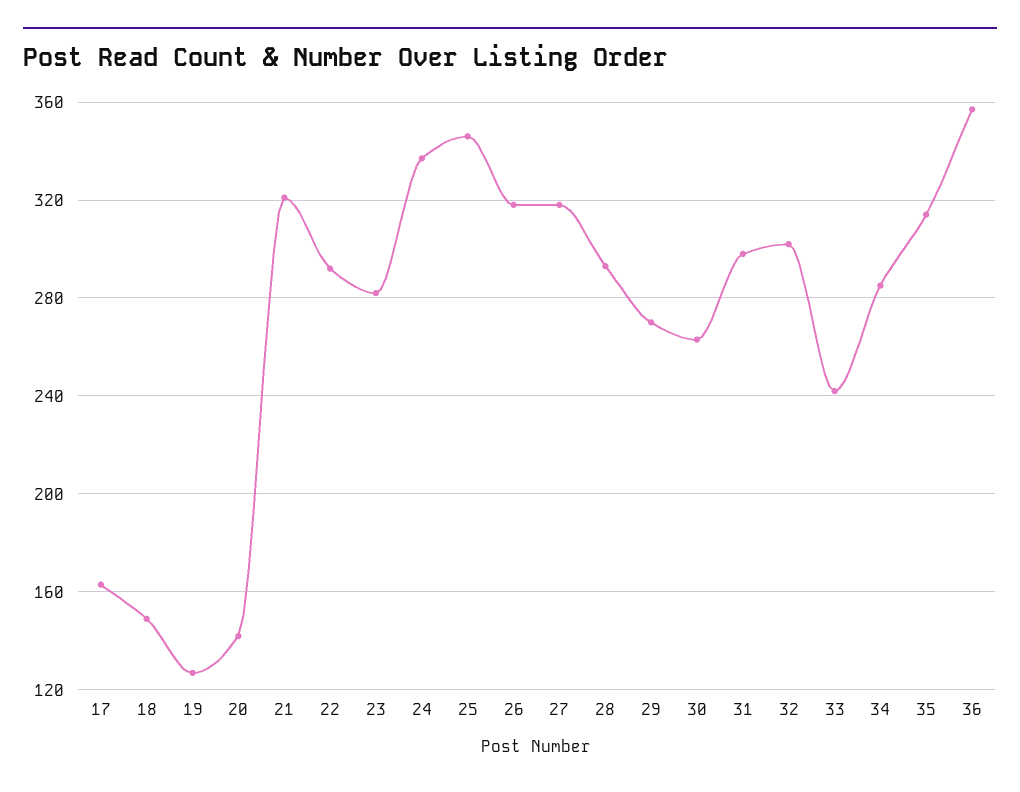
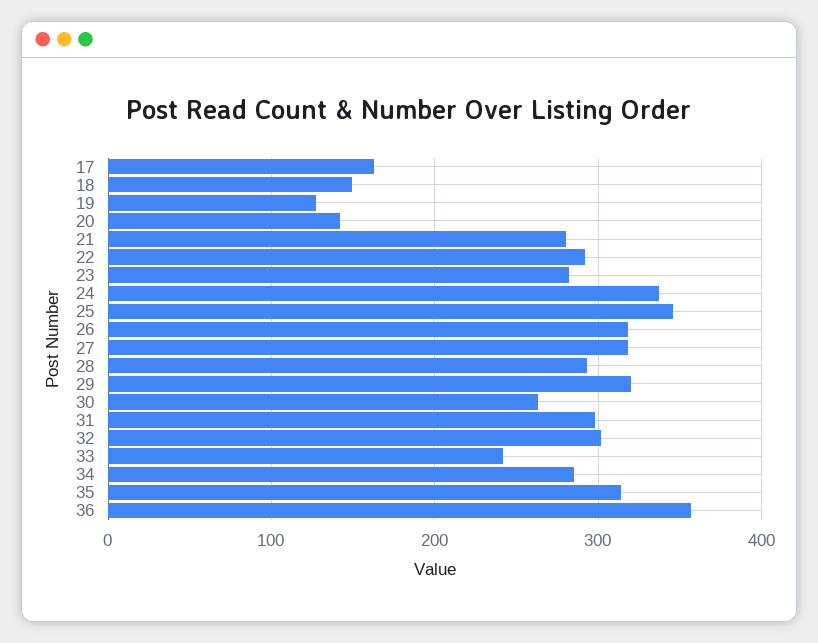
  {
    "17": 165,
    "18": 150,
    "19": 125,
    "20": 140,
-   "21": 320,
+   "21": 280,
    "22": 290,
    "23": 280,
    "24": 335,
    "25": 345,
    "26": 320,
    "27": 320,
    "28": 295,
-   "29": 270,
+   "29": 320,
    "30": 265,
    "31": 300,
    "32": 300,
    "33": 240,
    "34": 285,
    "35": 315,
    "36": 355
  }

